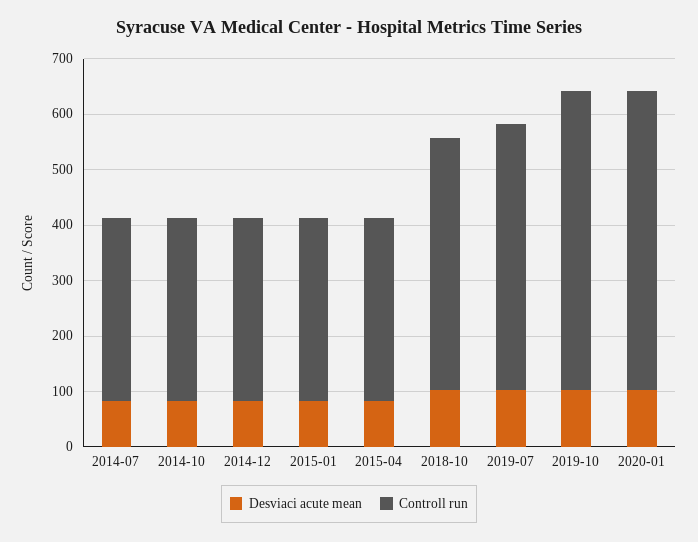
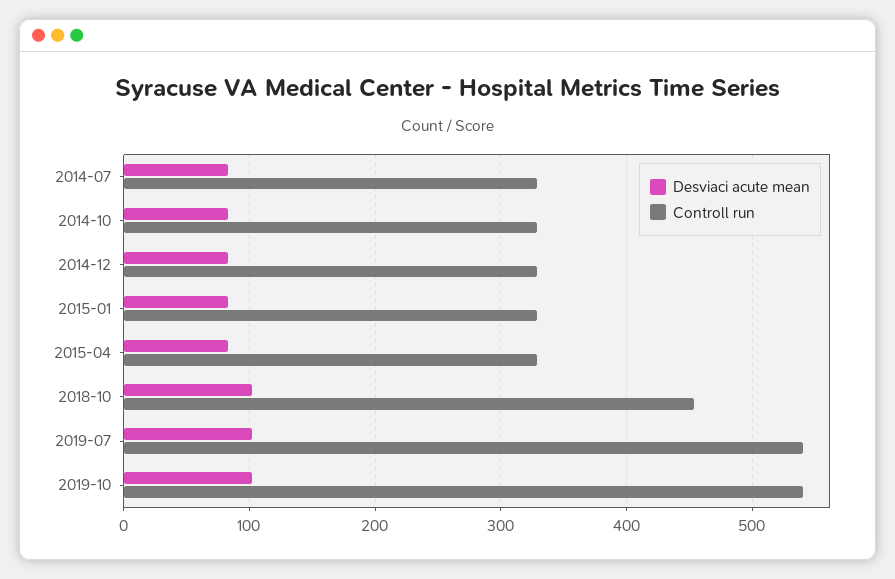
  {
    "Desviaci acute mean": {
      "2014-07": 80,
      "2014-10": 80,
      "2014-12": 80,
      "2015-01": 80,
      "2015-04": 80,
      "2018-10": 100,
      "2019-07": 100,
-     "2019-10": 100,
+     "2019-10": 100
-     "2020-01": 100
    },
    "Controll run": {
      "2014-07": 330,
      "2014-10": 330,
      "2014-12": 330,
      "2015-01": 330,
      "2015-04": 330,
      "2018-10": 450,
-     "2019-07": 480,
+     "2019-07": 540,
-     "2019-10": 540,
+     "2019-10": 540
-     "2020-01": 540
    }
  }

